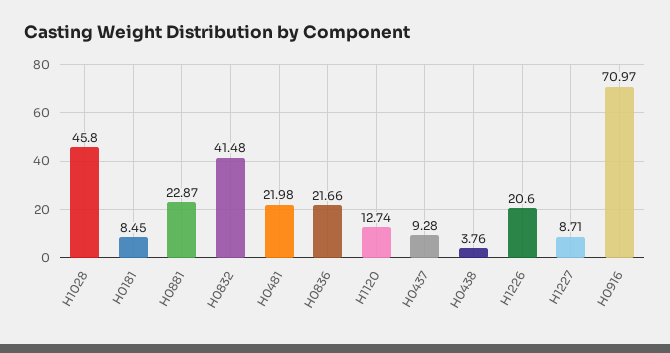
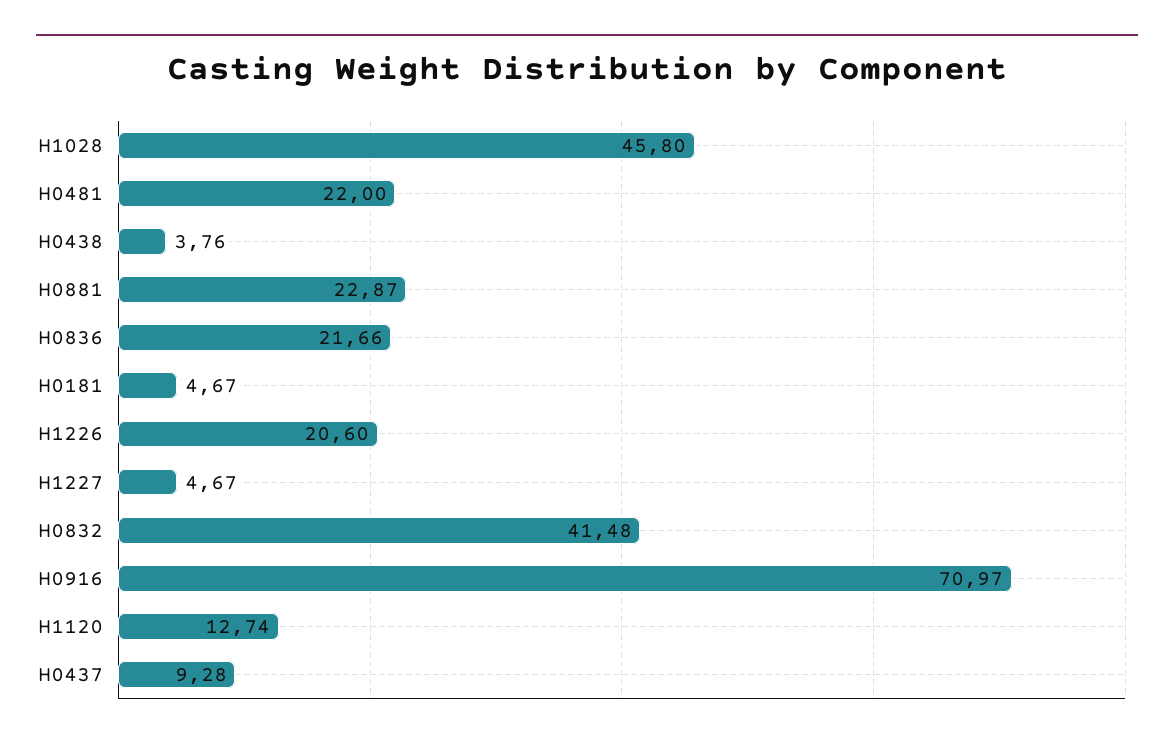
  {
    "H1028": 45.8,
-   "H0181": 8.45,
+   "H0181": 4.67,
    "H0881": 22.87,
    "H0832": 41.48,
-   "H0481": 21.98,
+   "H0481": 22,
    "H0836": 21.66,
    "H1120": 12.74,
    "H0437": 9.28,
    "H0438": 3.76,
    "H1226": 20.6,
-   "H1227": 8.71,
+   "H1227": 4.67,
    "H0916": 70.97
  }

